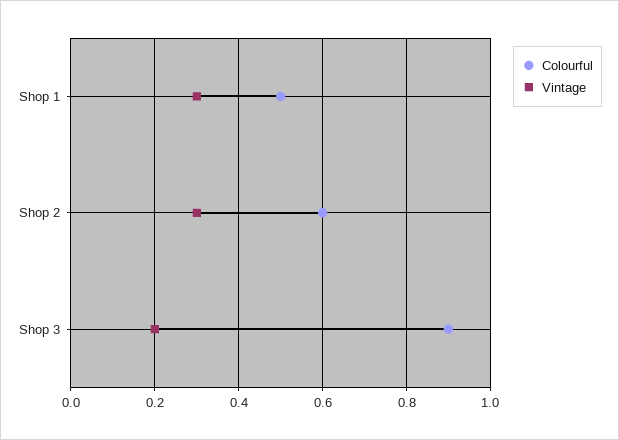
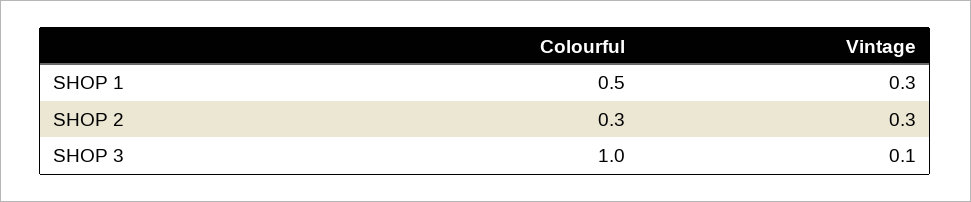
  {
    "Colourful": {
      "Shop 1": 0.5,
-     "Shop 2": 0.6,
+     "Shop 2": 0.3,
-     "Shop 3": 0.9
+     "Shop 3": 1
    },
    "Vintage": {
      "Shop 1": 0.3,
      "Shop 2": 0.3,
-     "Shop 3": 0.2
+     "Shop 3": 0.1
    }
  }

